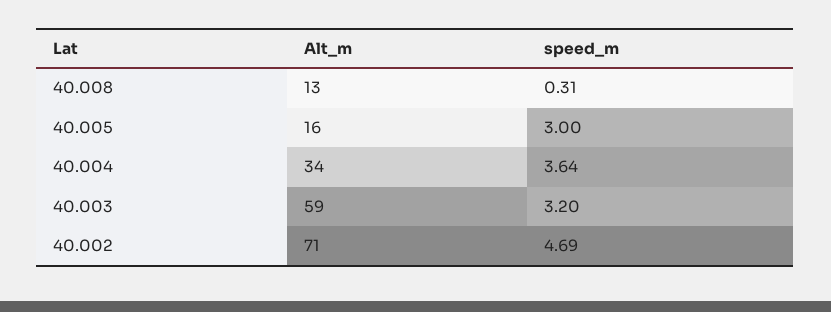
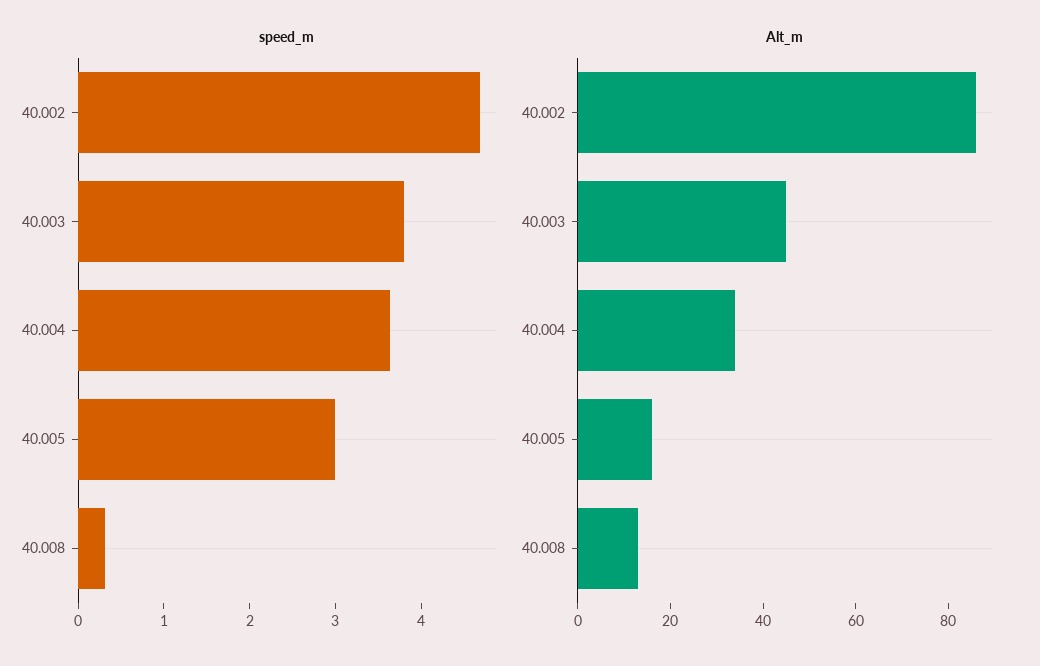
  {
    "Alt_m": {
      "40.008": 13,
      "40.005": 16,
      "40.004": 34,
-     "40.003": 59,
+     "40.003": 45,
-     "40.002": 71
+     "40.002": 85
    },
    "speed_m": {
      "40.008": 0.31,
      "40.005": 3,
      "40.004": 3.64,
-     "40.003": 3.2,
+     "40.003": 3.8,
      "40.002": 4.69
    }
  }

